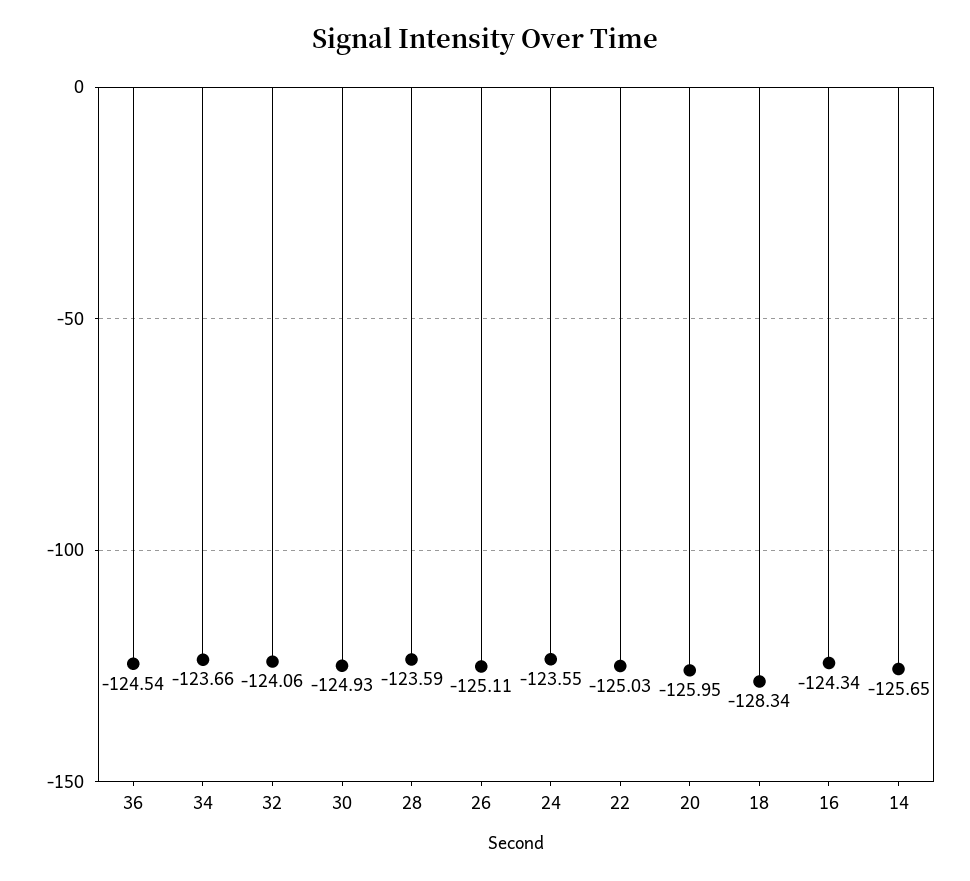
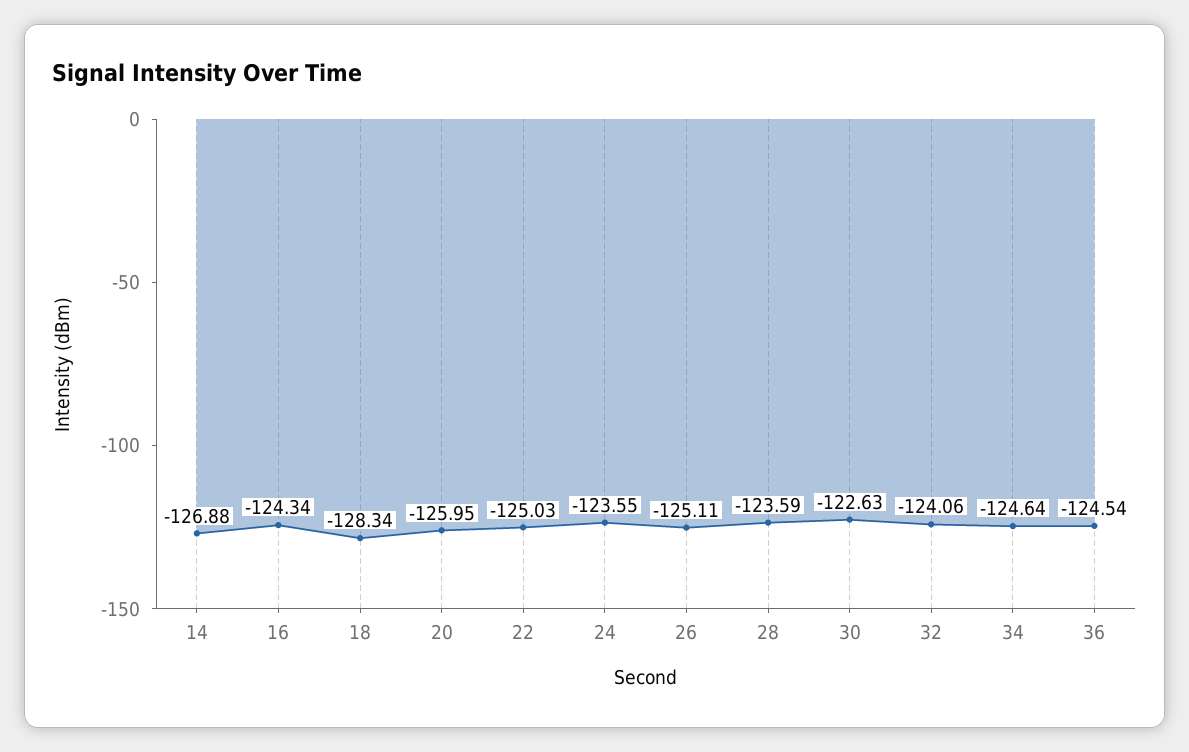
  {
    "36": -124.54,
-   "34": -123.66,
+   "34": -124.64,
    "32": -124.06,
-   "30": -124.93,
+   "30": -122.63,
    "28": -123.59,
    "26": -125.11,
    "24": -123.55,
    "22": -125.03,
    "20": -125.95,
    "18": -128.34,
    "16": -124.34,
-   "14": -125.65
+   "14": -126.88
  }

